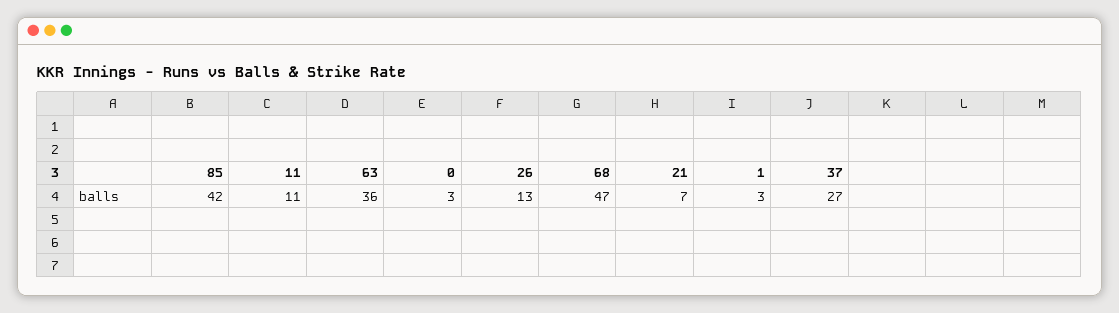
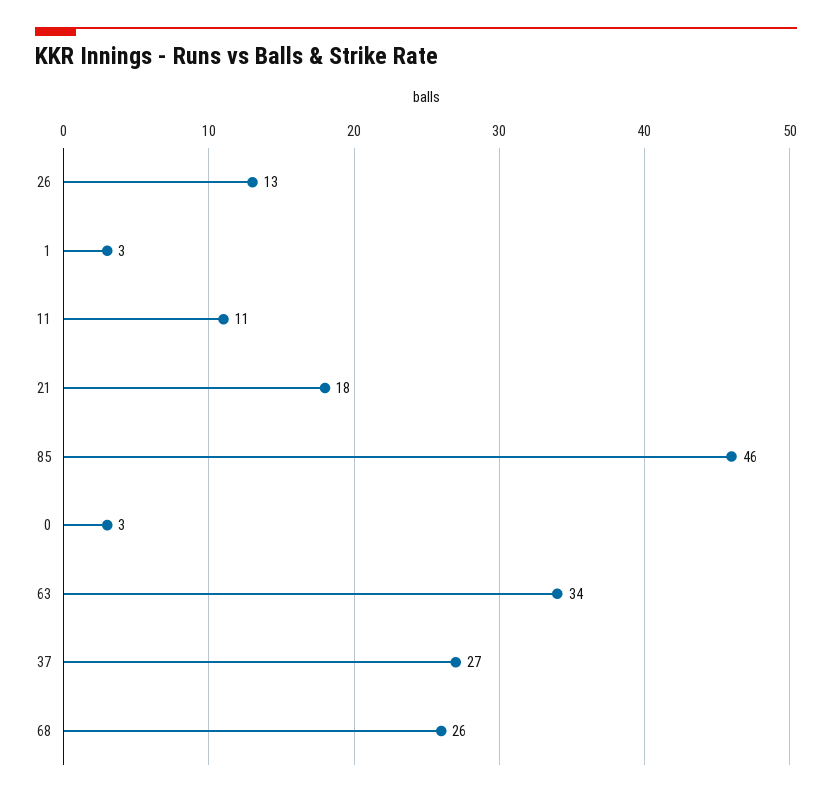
  {
-   "85": 42,
+   "85": 46,
    "11": 11,
-   "63": 36,
+   "63": 34,
    "0": 3,
    "26": 13,
-   "68": 47,
+   "68": 26,
-   "21": 7,
+   "21": 18,
    "1": 3,
    "37": 27
  }

